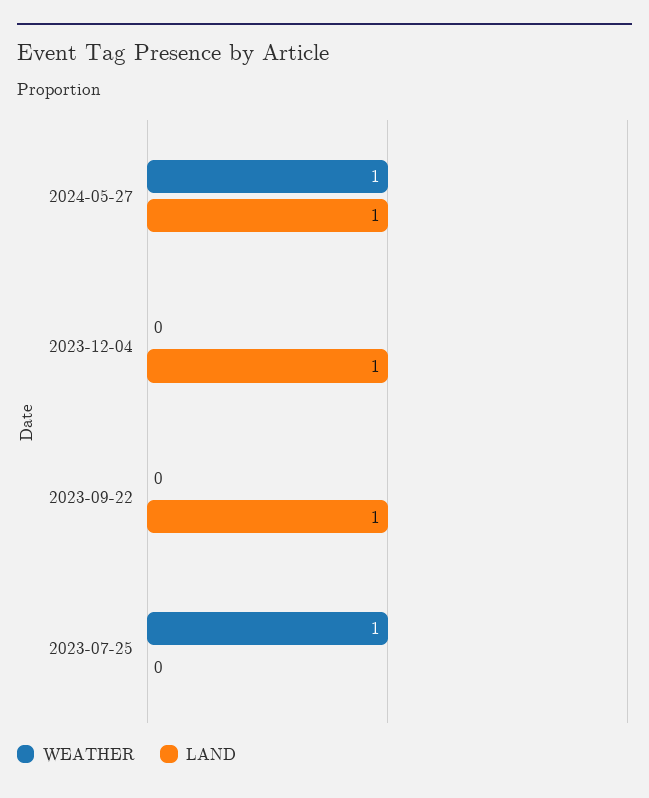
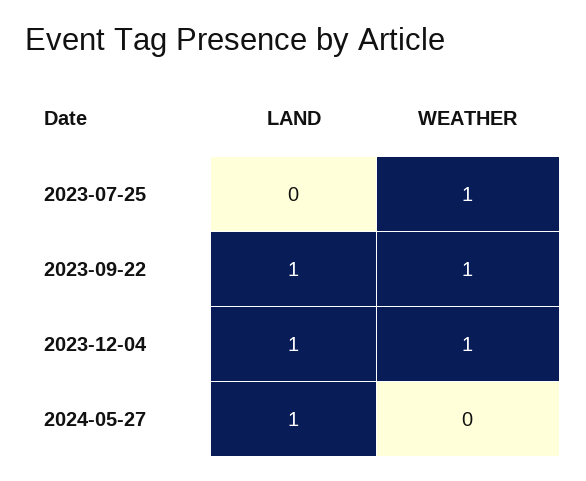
  {
    "WEATHER": {
-     "2024-05-27": 1,
+     "2024-05-27": 0,
-     "2023-12-04": 0,
+     "2023-12-04": 1,
-     "2023-09-22": 0,
+     "2023-09-22": 1,
      "2023-07-25": 1
    },
    "LAND": {
      "2024-05-27": 1,
      "2023-12-04": 1,
      "2023-09-22": 1,
      "2023-07-25": 0
    }
  }

